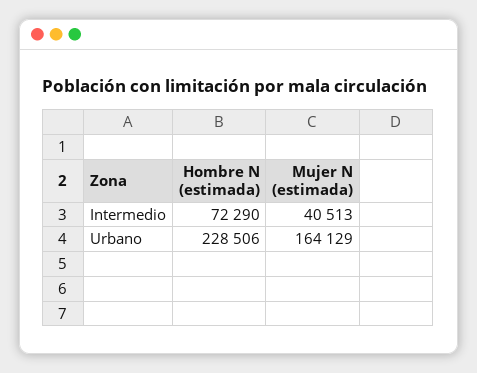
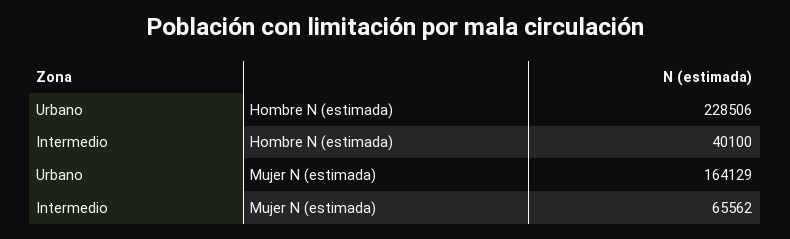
  {
    "Hombre N (estimada)": {
-     "Intermedio": 72290,
+     "Intermedio": 40100,
      "Urbano": 228506
    },
    "Mujer N (estimada)": {
-     "Intermedio": 40513,
+     "Intermedio": 65562,
      "Urbano": 164129
    }
  }

